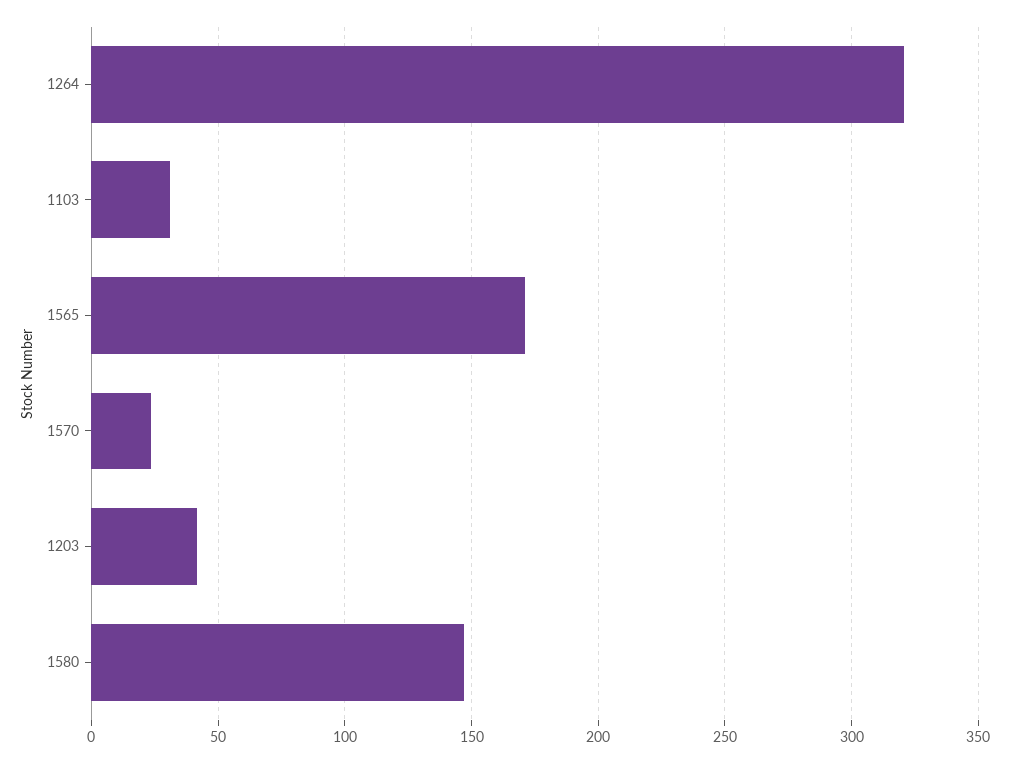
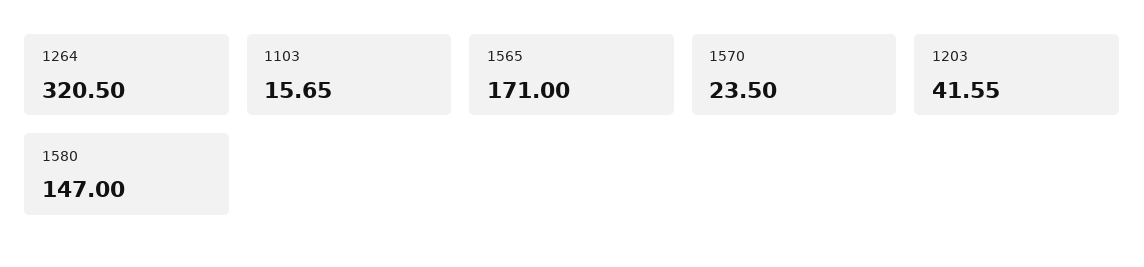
  {
    "1264": 320.5,
-   "1103": 30,
+   "1103": 15.65,
    "1565": 171,
    "1570": 23.5,
    "1203": 41.55,
    "1580": 147
  }

